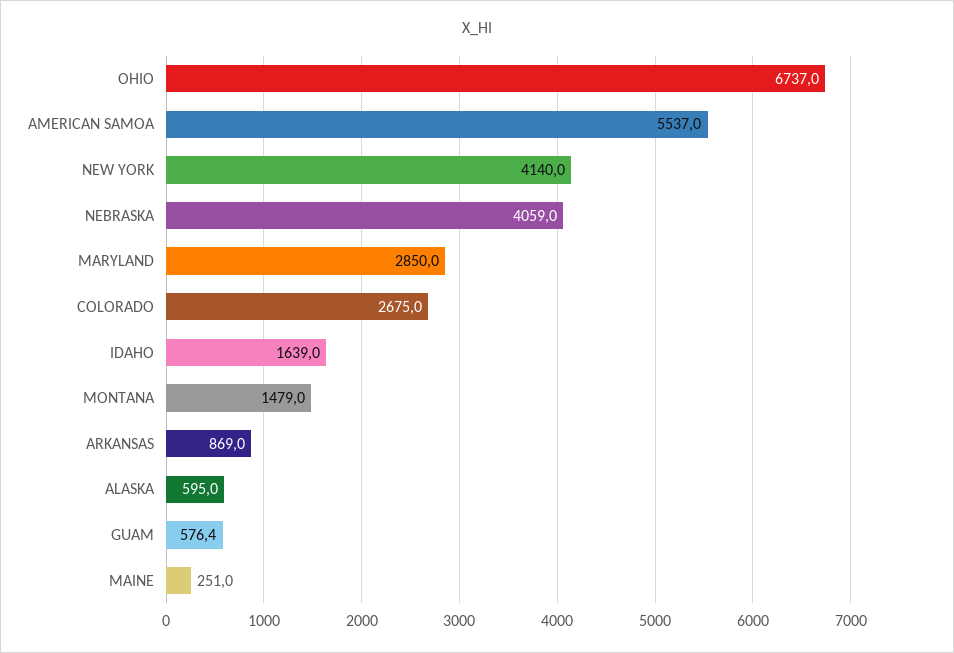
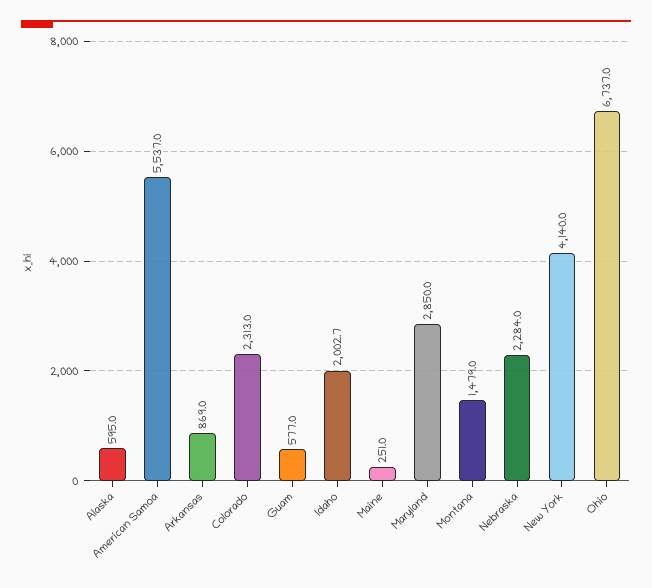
  {
    "OHIO": 6737,
    "AMERICAN SAMOA": 5537,
    "NEW YORK": 4140,
-   "NEBRASKA": 4059,
+   "NEBRASKA": 2284,
    "MARYLAND": 2850,
-   "COLORADO": 2675,
+   "COLORADO": 2313,
-   "IDAHO": 1639,
+   "IDAHO": 2002.7,
    "MONTANA": 1479,
    "ARKANSAS": 869,
    "ALASKA": 595,
-   "GUAM": 576.4,
+   "GUAM": 577,
    "MAINE": 251
  }

